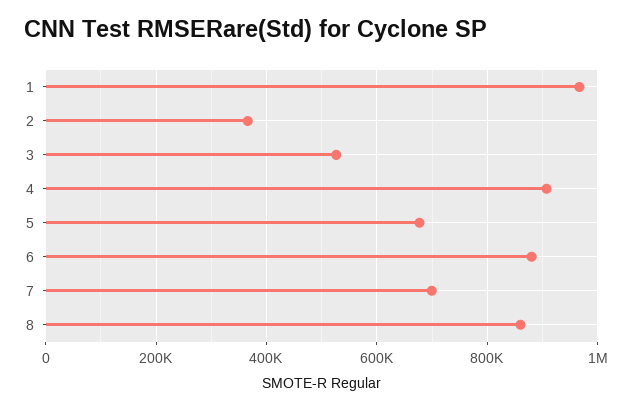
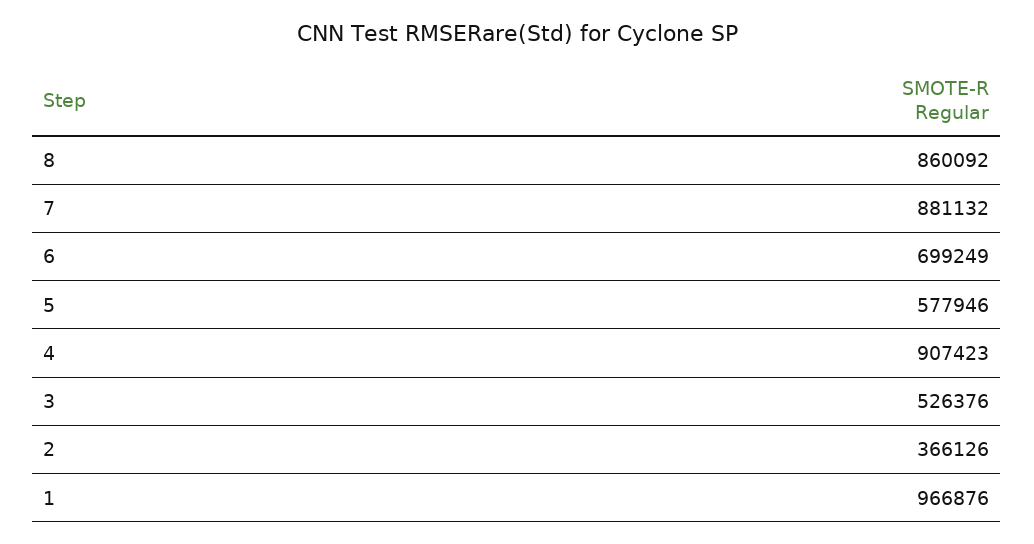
  {
    "1": 966876,
    "2": 366126,
    "3": 526376,
    "4": 907423,
-   "5": 680000,
+   "5": 577946,
-   "6": 880000,
+   "6": 699249,
-   "7": 700000,
+   "7": 881132,
    "8": 860092
  }

